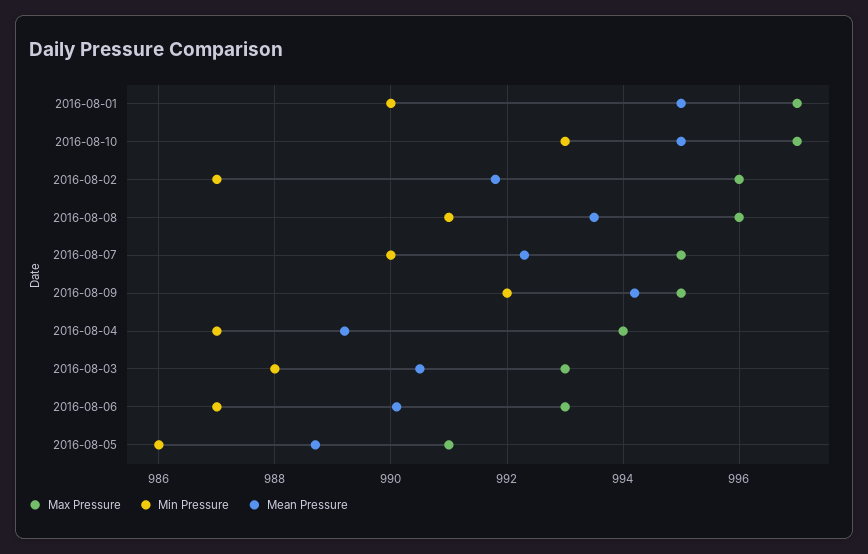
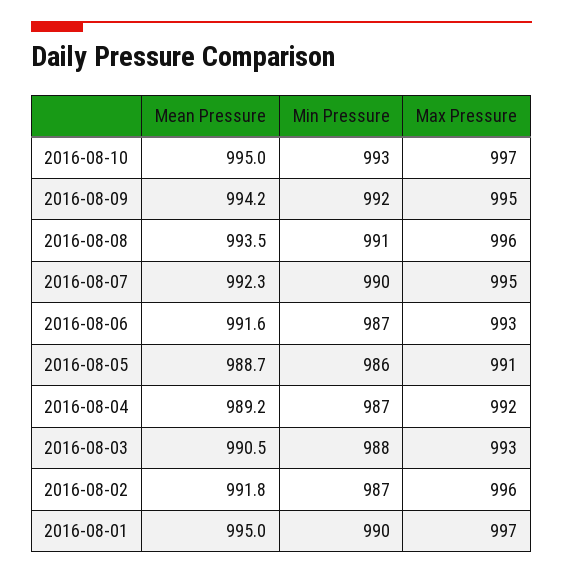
  {
    "Max Pressure": {
      "2016-08-01": 997,
      "2016-08-10": 997,
      "2016-08-02": 996,
      "2016-08-08": 996,
      "2016-08-07": 995,
      "2016-08-09": 995,
-     "2016-08-04": 994,
+     "2016-08-04": 992,
      "2016-08-03": 993,
      "2016-08-06": 993,
      "2016-08-05": 991
    },
    "Min Pressure": {
      "2016-08-01": 990,
      "2016-08-10": 993,
      "2016-08-02": 987,
      "2016-08-08": 991,
      "2016-08-07": 990,
      "2016-08-09": 992,
      "2016-08-04": 987,
      "2016-08-03": 988,
      "2016-08-06": 987,
      "2016-08-05": 986
    },
    "Mean Pressure": {
      "2016-08-01": 995,
      "2016-08-10": 995,
      "2016-08-02": 991.8,
      "2016-08-08": 993.5,
      "2016-08-07": 992.3,
      "2016-08-09": 994.2,
      "2016-08-04": 989.2,
      "2016-08-03": 990.5,
-     "2016-08-06": 990,
+     "2016-08-06": 991.6,
      "2016-08-05": 988.7
    }
  }

